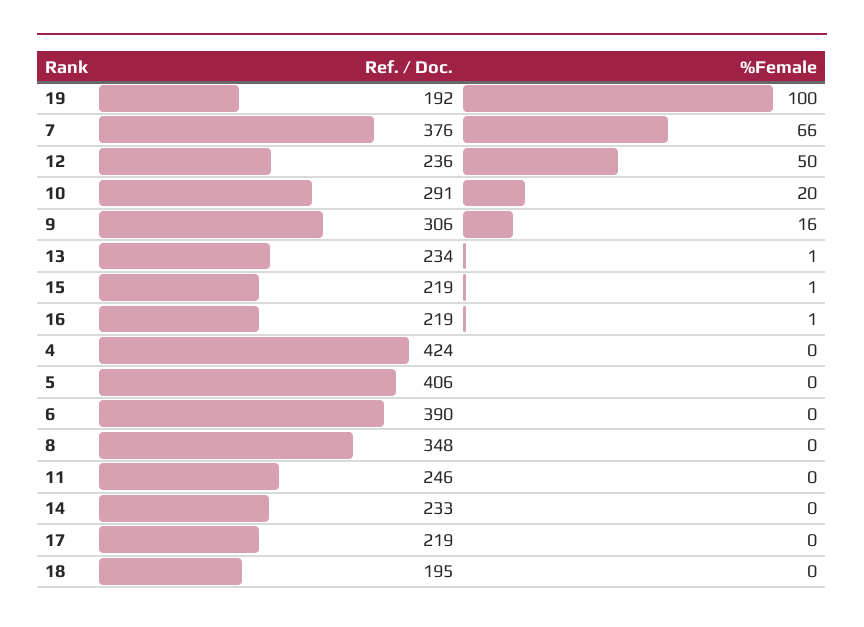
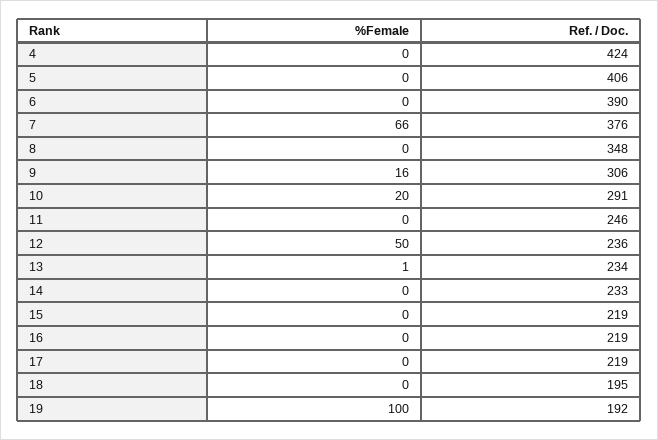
  {
    "Ref. / Doc.": {
      "19": 192,
      "7": 376,
      "12": 236,
      "10": 291,
      "9": 306,
      "13": 234,
      "15": 219,
      "16": 219,
      "4": 424,
      "5": 406,
      "6": 390,
      "8": 348,
      "11": 246,
      "14": 233,
      "17": 219,
      "18": 195
    },
    "%Female": {
      "19": 100,
      "7": 66,
      "12": 50,
      "10": 20,
      "9": 16,
      "13": 1,
-     "15": 1,
+     "15": 0,
-     "16": 1,
+     "16": 0,
      "4": 0,
      "5": 0,
      "6": 0,
      "8": 0,
      "11": 0,
      "14": 0,
      "17": 0,
      "18": 0
    }
  }

